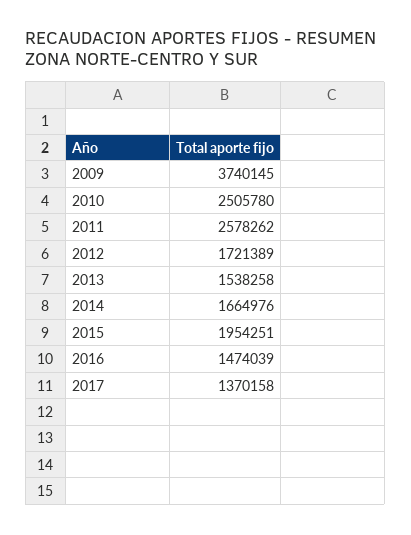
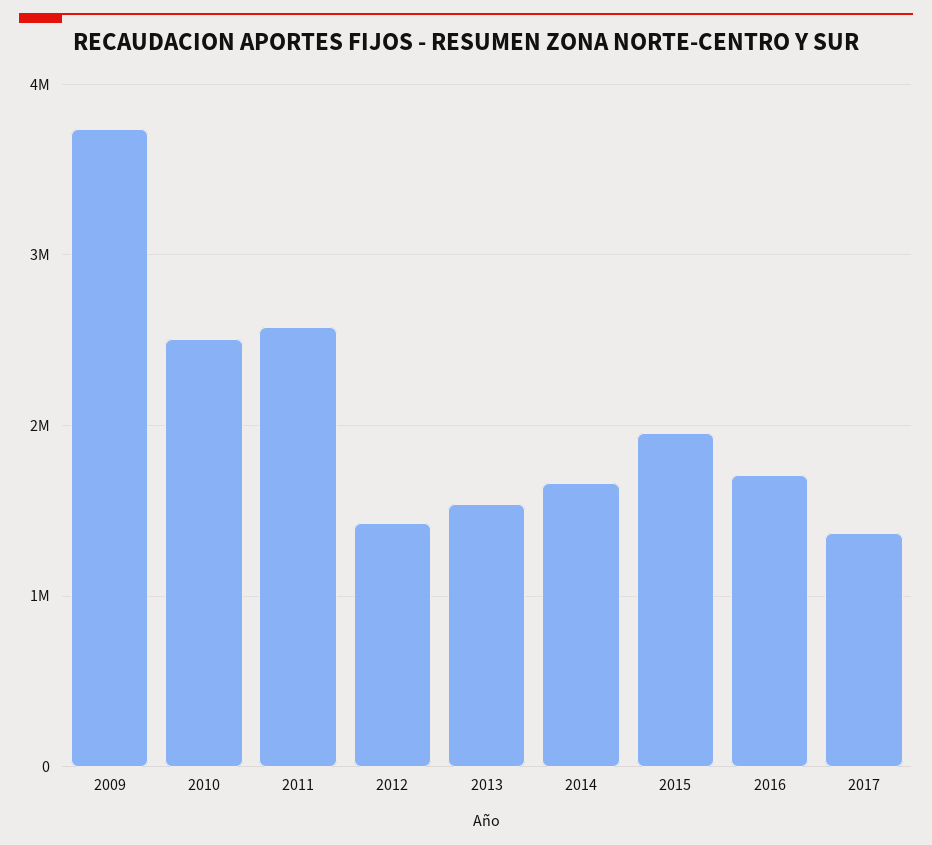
  {
    "2009": 3740145,
    "2010": 2505780,
    "2011": 2578262,
-   "2012": 1721389,
+   "2012": 1400000,
    "2013": 1538258,
    "2014": 1664976,
    "2015": 1954251,
-   "2016": 1474039,
+   "2016": 1700000,
    "2017": 1370158
  }

